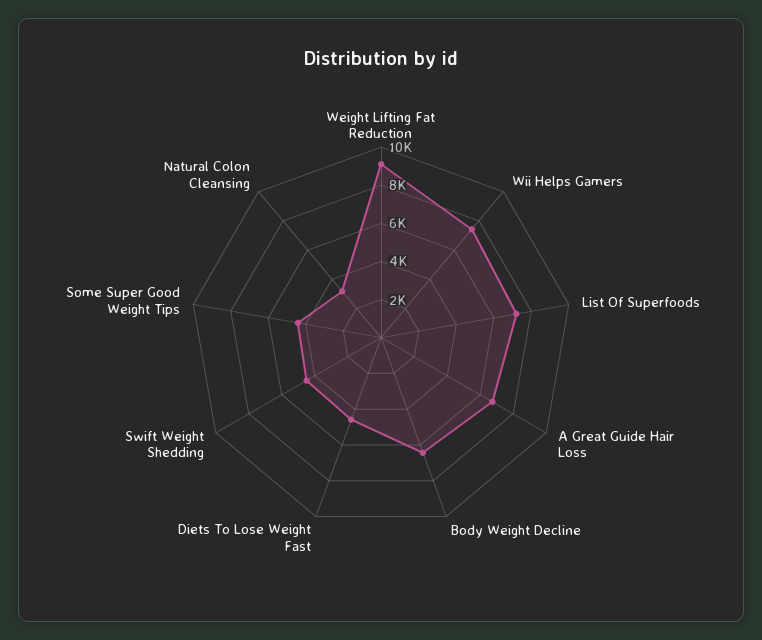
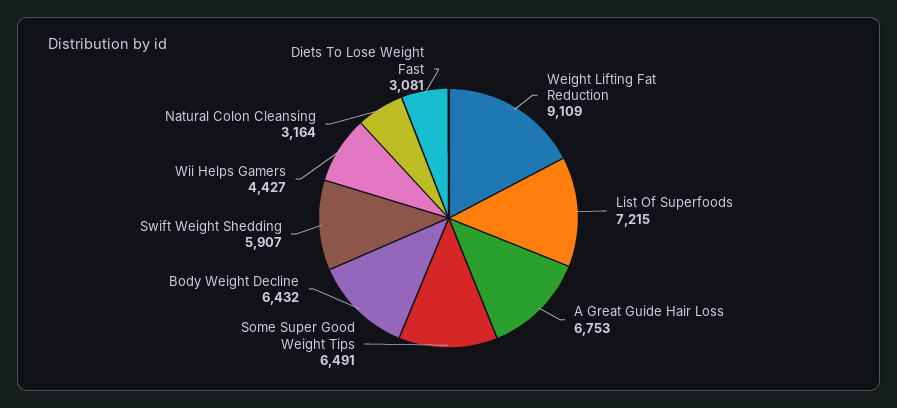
  {
    "Weight Lifting Fat Reduction": 9109,
-   "Wii Helps Gamers": 7500,
+   "Wii Helps Gamers": 4427,
    "List Of Superfoods": 7215,
    "A Great Guide Hair Loss": 6753,
    "Body Weight Decline": 6432,
-   "Diets To Lose Weight Fast": 4500,
+   "Diets To Lose Weight Fast": 3081,
-   "Swift Weight Shedding": 4500,
+   "Swift Weight Shedding": 5907,
-   "Some Super Good Weight Tips": 4500,
+   "Some Super Good Weight Tips": 6491,
    "Natural Colon Cleansing": 3164
  }

